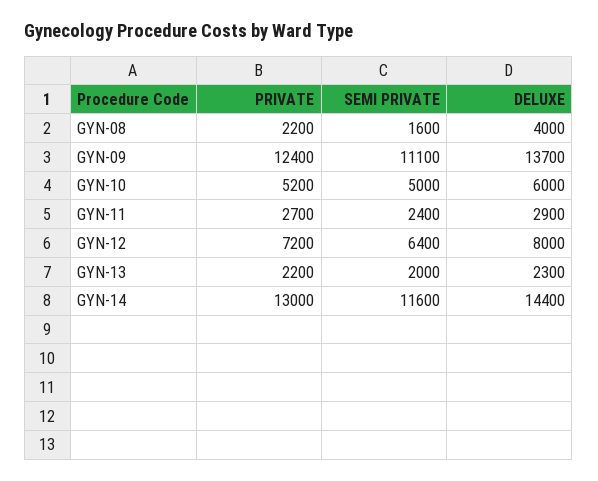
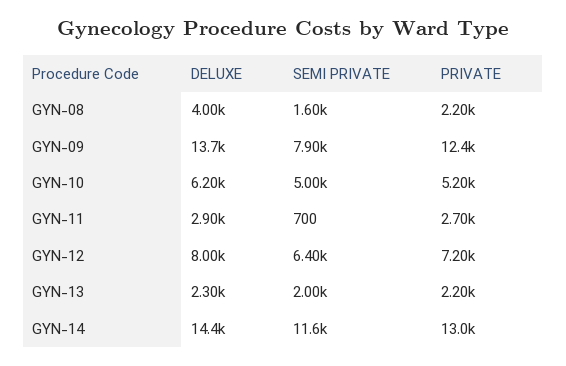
  {
    "PRIVATE": {
      "GYN-08": 2200,
      "GYN-09": 12400,
      "GYN-10": 5200,
      "GYN-11": 2700,
      "GYN-12": 7200,
      "GYN-13": 2200,
      "GYN-14": 13000
    },
    "SEMI PRIVATE": {
      "GYN-08": 1600,
-     "GYN-09": 11100,
+     "GYN-09": 7900,
      "GYN-10": 5000,
-     "GYN-11": 2400,
+     "GYN-11": 700,
      "GYN-12": 6400,
      "GYN-13": 2000,
      "GYN-14": 11600
    },
    "DELUXE": {
      "GYN-08": 4000,
      "GYN-09": 13700,
-     "GYN-10": 6000,
+     "GYN-10": 6200,
      "GYN-11": 2900,
      "GYN-12": 8000,
      "GYN-13": 2300,
      "GYN-14": 14400
    }
  }

